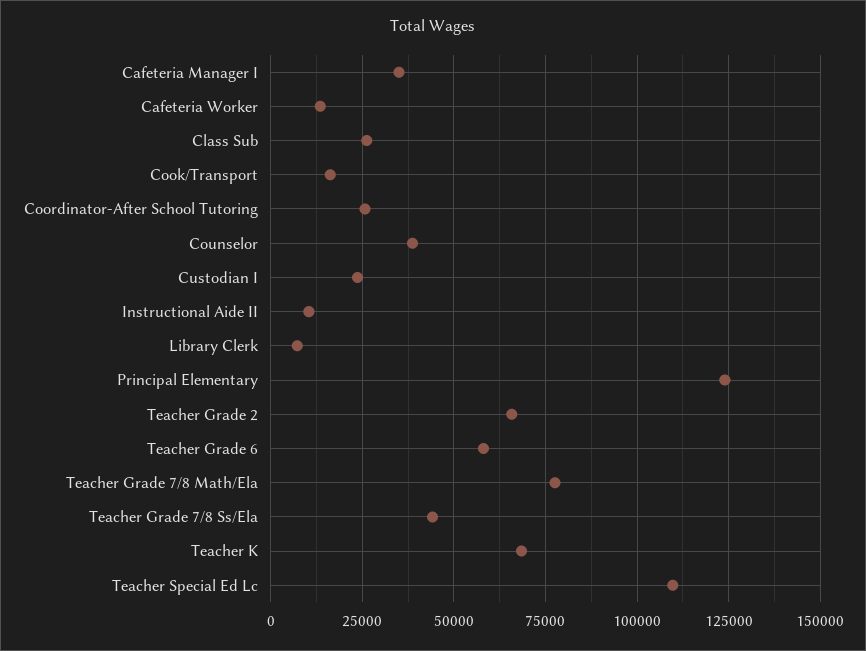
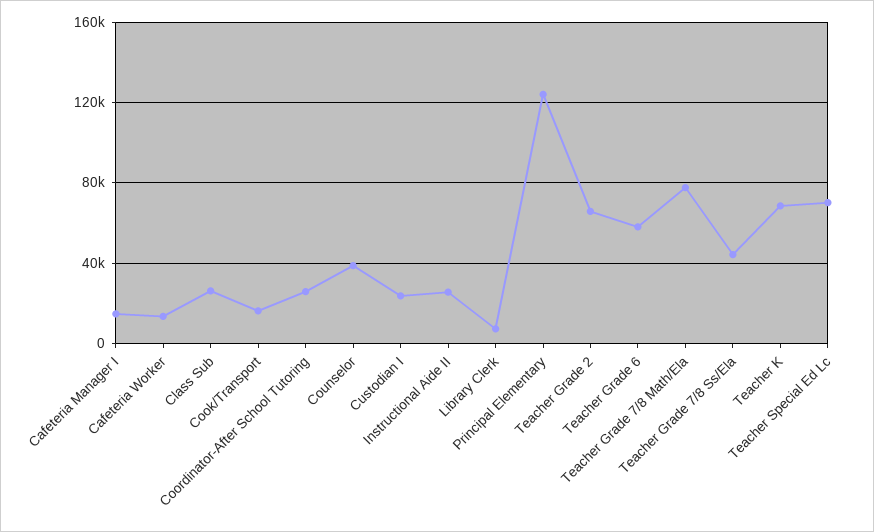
  {
-   "Cafeteria Manager I": 35000,
+   "Cafeteria Manager I": 15000,
    "Cafeteria Worker": 12500,
    "Class Sub": 25000,
    "Cook/Transport": 15000,
    "Coordinator-After School Tutoring": 25000,
    "Counselor": 37500,
    "Custodian I": 22500,
-   "Instructional Aide II": 10000,
+   "Instructional Aide II": 25000,
    "Library Clerk": 7500,
    "Principal Elementary": 125000,
    "Teacher Grade 2": 65000,
    "Teacher Grade 6": 57500,
    "Teacher Grade 7/8 Math/Ela": 77500,
    "Teacher Grade 7/8 Ss/Ela": 45000,
    "Teacher K": 67500,
-   "Teacher Special Ed Lc": 110000
+   "Teacher Special Ed Lc": 70000
  }

